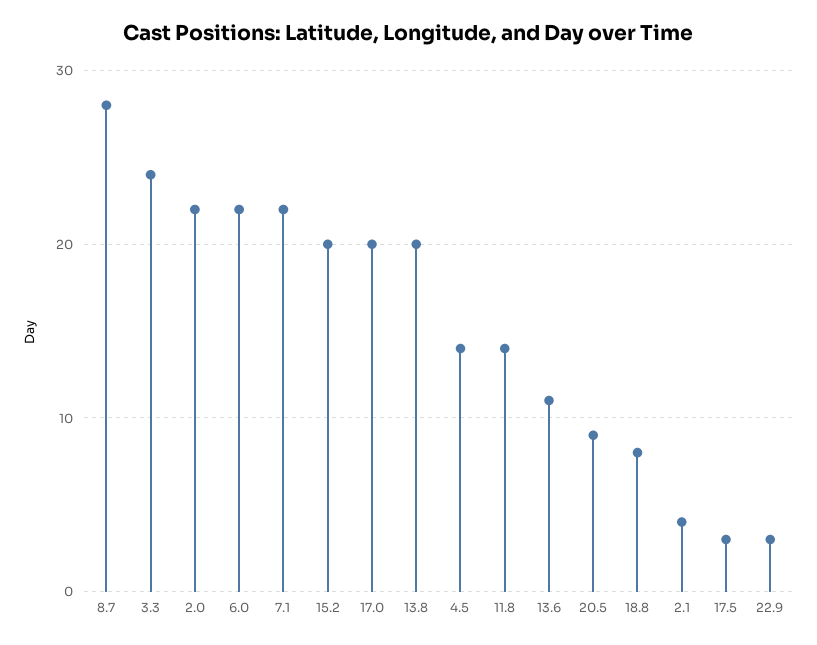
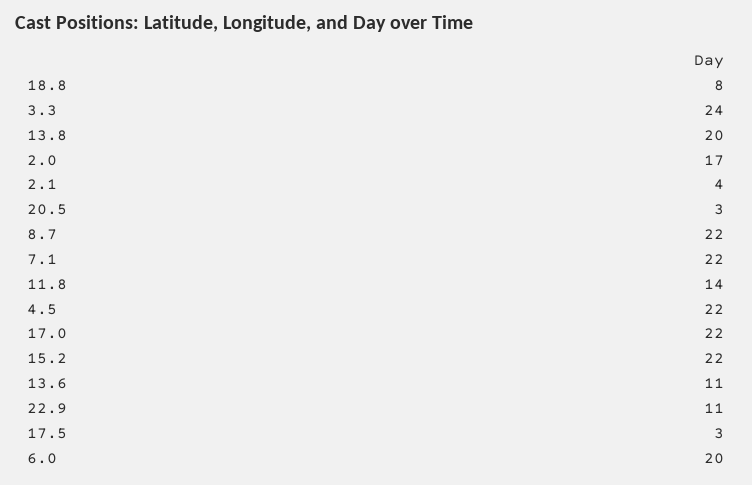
  {
-   "8.7": 28,
+   "8.7": 22,
    "3.3": 24,
-   "2.0": 22,
+   "2.0": 17,
-   "6.0": 22,
+   "6.0": 20,
    "7.1": 22,
-   "15.2": 20,
+   "15.2": 22,
-   "17.0": 20,
+   "17.0": 22,
    "13.8": 20,
-   "4.5": 14,
+   "4.5": 22,
    "11.8": 14,
    "13.6": 11,
-   "20.5": 9,
+   "20.5": 3,
    "18.8": 8,
    "2.1": 4,
    "17.5": 3,
-   "22.9": 3
+   "22.9": 11
  }

